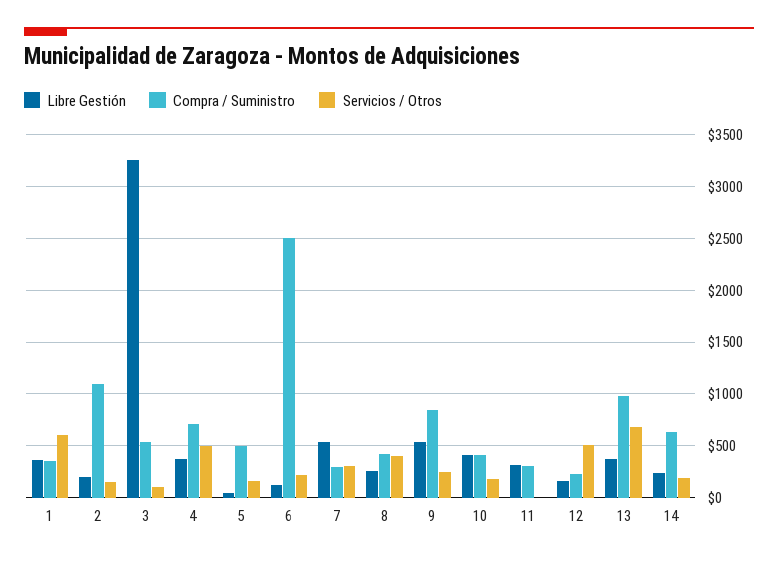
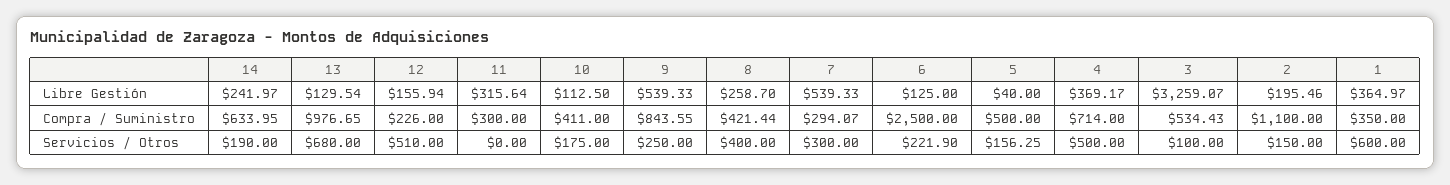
  {
    "Libre Gestión": {
      "1": 364.97,
      "2": 195.46,
      "3": 3259.07,
      "4": 369.17,
      "5": 40,
      "6": 125,
      "7": 539.33,
      "8": 258.7,
      "9": 539.33,
-     "10": 400,
+     "10": 112.5,
      "11": 315.64,
      "12": 155.94,
-     "13": 400,
+     "13": 129.54,
      "14": 241.97
    },
    "Compra / Suministro": {
      "1": 350,
      "2": 1100,
      "3": 534.43,
      "4": 714,
      "5": 500,
      "6": 2500,
      "7": 294.07,
      "8": 421.44,
      "9": 843.55,
      "10": 411,
      "11": 300,
      "12": 226,
      "13": 976.65,
      "14": 633.95
    },
    "Servicios / Otros": {
      "1": 600,
      "2": 150,
      "3": 100,
      "4": 500,
      "5": 156.25,
      "6": 221.9,
      "7": 300,
      "8": 400,
      "9": 250,
      "10": 175,
      "11": 0,
      "12": 510,
      "13": 680,
      "14": 190
    }
  }

